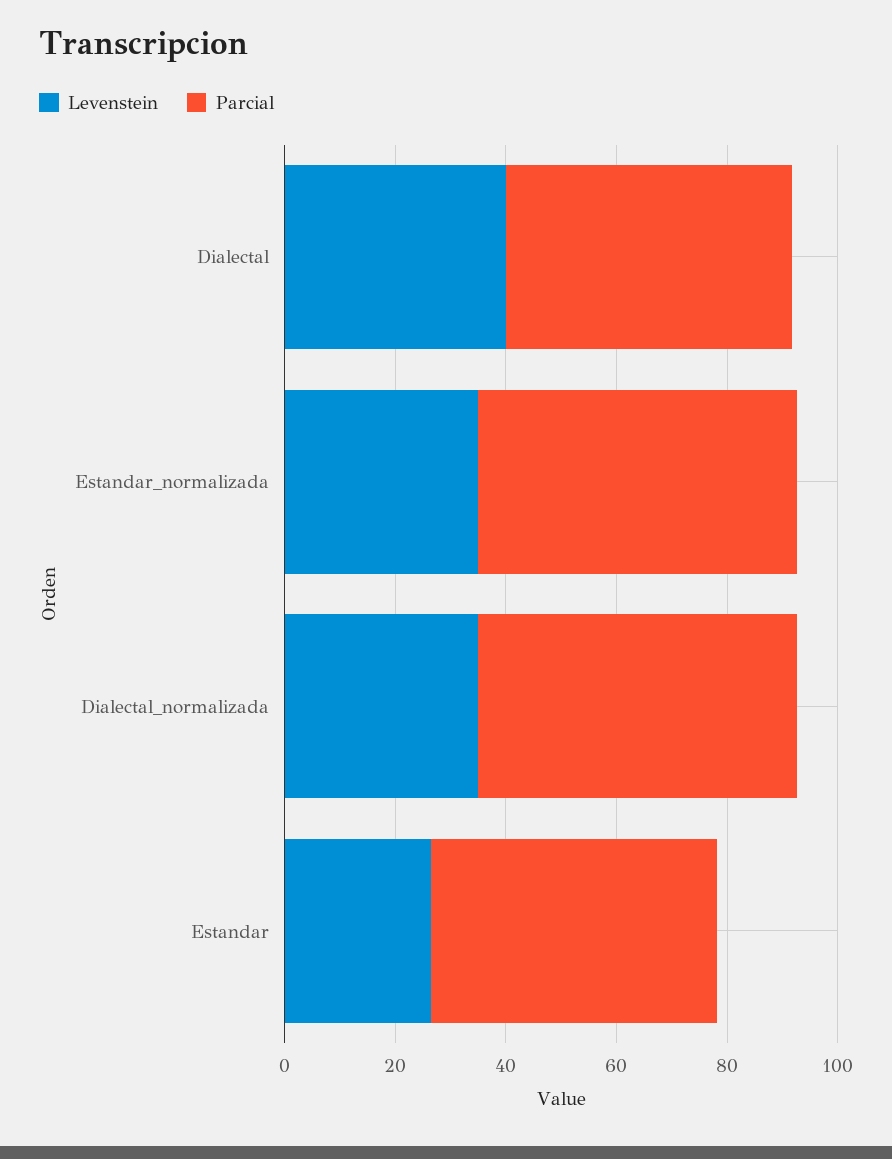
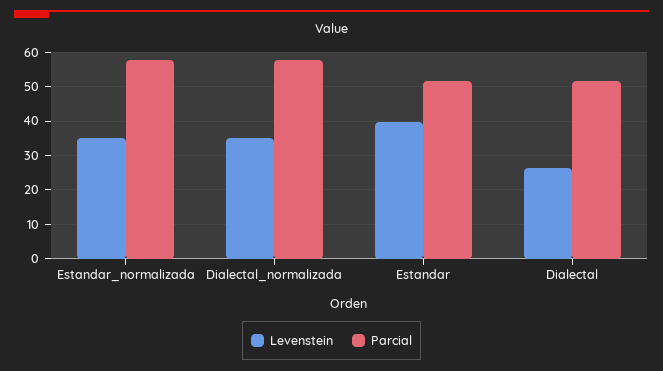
  {
    "Levenstein": {
-     "Dialectal": 40,
+     "Dialectal": 26,
      "Estandar_normalizada": 36,
      "Dialectal_normalizada": 36,
-     "Estandar": 25
+     "Estandar": 40
    },
    "Parcial": {
      "Dialectal": 52,
      "Estandar_normalizada": 58,
      "Dialectal_normalizada": 58,
      "Estandar": 52
    }
  }

